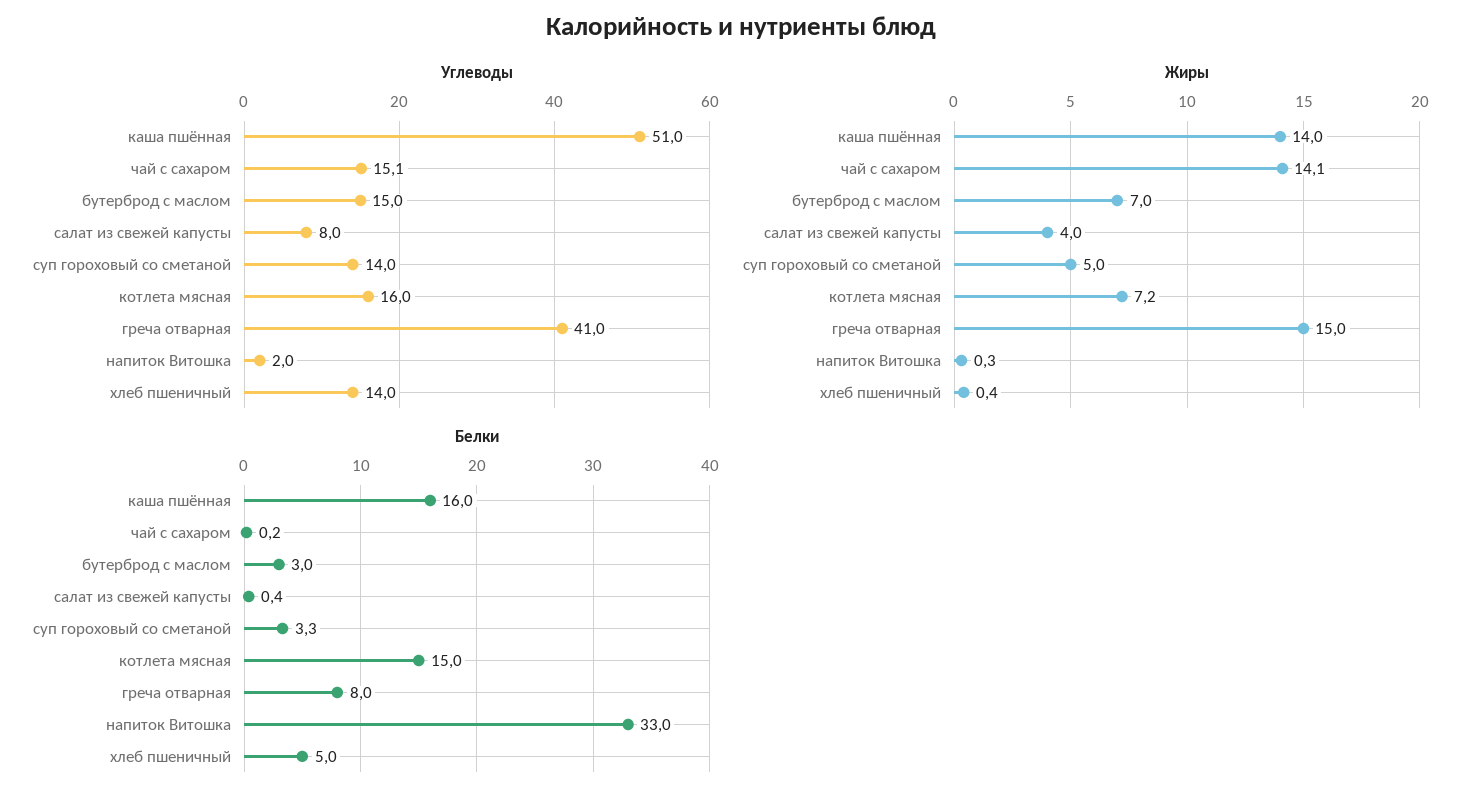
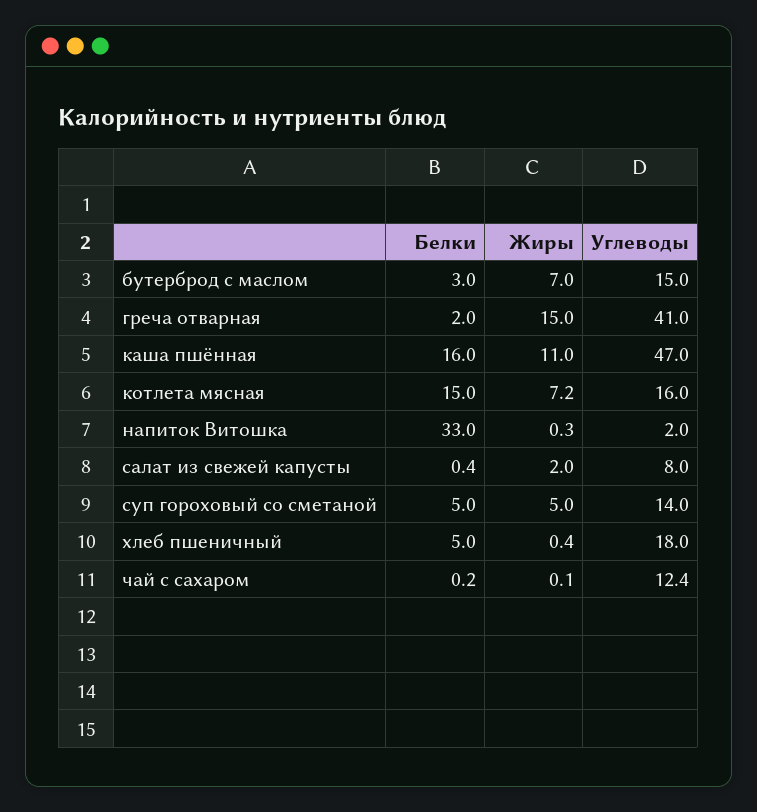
  {
    "Углеводы": {
-     "каша пшённая": 51,
+     "каша пшённая": 47,
-     "чай с сахаром": 15.1,
+     "чай с сахаром": 12.4,
      "бутерброд с маслом": 15,
      "салат из свежей капусты": 8,
      "суп гороховый со сметаной": 14,
      "котлета мясная": 16,
      "греча отварная": 41,
      "напиток Витошка": 2,
-     "хлеб пшеничный": 14
+     "хлеб пшеничный": 18
    },
    "Жиры": {
-     "каша пшённая": 14,
+     "каша пшённая": 11,
-     "чай с сахаром": 14.1,
+     "чай с сахаром": 0.1,
      "бутерброд с маслом": 7,
-     "салат из свежей капусты": 4,
+     "салат из свежей капусты": 2,
      "суп гороховый со сметаной": 5,
      "котлета мясная": 7.2,
      "греча отварная": 15,
      "напиток Витошка": 0.3,
      "хлеб пшеничный": 0.4
    },
    "Белки": {
      "каша пшённая": 16,
      "чай с сахаром": 0.2,
      "бутерброд с маслом": 3,
      "салат из свежей капусты": 0.4,
-     "суп гороховый со сметаной": 3.3,
+     "суп гороховый со сметаной": 5,
      "котлета мясная": 15,
-     "греча отварная": 8,
+     "греча отварная": 2,
      "напиток Витошка": 33,
      "хлеб пшеничный": 5
    }
  }

